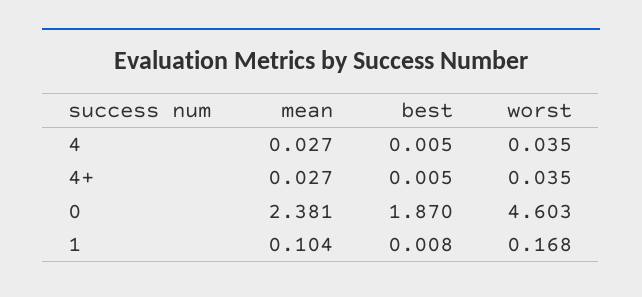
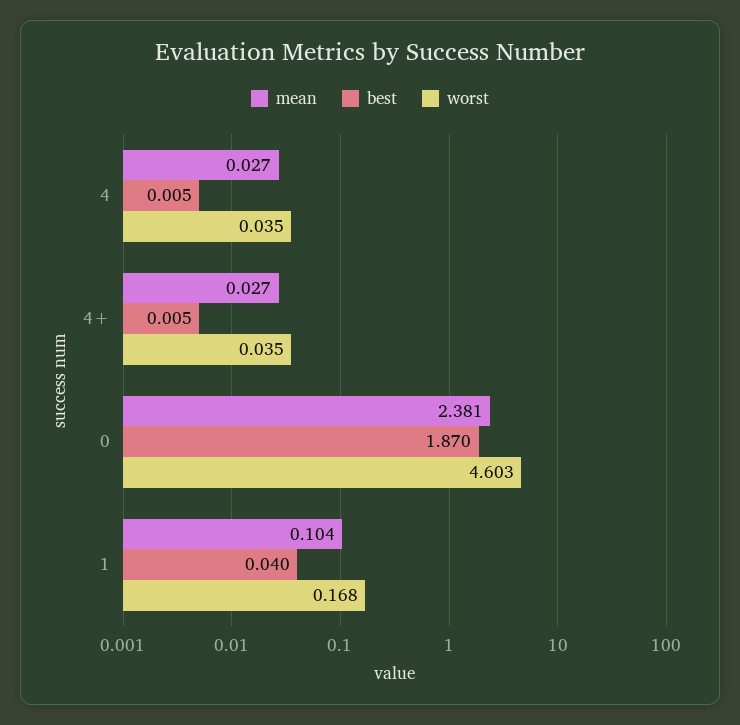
  {
    "mean": {
      "4": 0.027,
      "4+": 0.027,
      "0": 2.381,
      "1": 0.104
    },
    "best": {
      "4": 0.005,
      "4+": 0.005,
      "0": 1.87,
-     "1": 0.008
+     "1": 0.04
    },
    "worst": {
      "4": 0.035,
      "4+": 0.035,
      "0": 4.603,
      "1": 0.168
    }
  }

